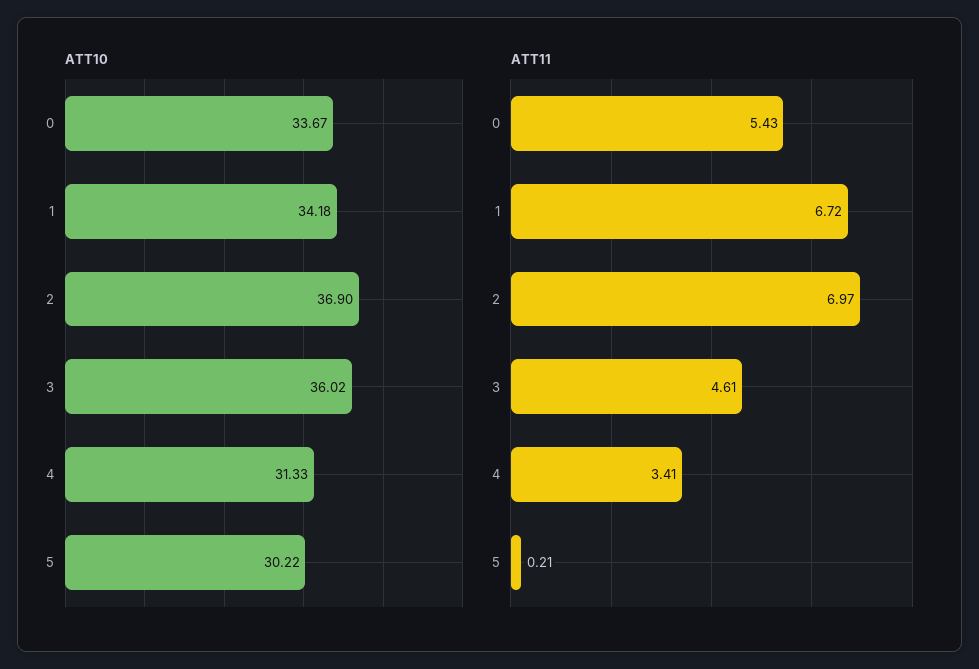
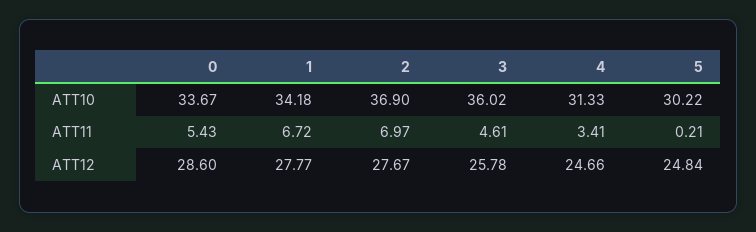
  {
    "ATT10": {
      "0": 33.67,
      "1": 34.18,
      "2": 36.9,
      "3": 36.02,
      "4": 31.33,
      "5": 30.22
    },
    "ATT11": {
      "0": 5.43,
      "1": 6.72,
      "2": 6.97,
      "3": 4.61,
      "4": 3.41,
      "5": 0.21
-   }
+   },
+   "ATT12": {
+     "0": 28.6,
+     "1": 27.77,
+     "2": 27.67,
+     "3": 25.78,
+     "4": 24.66,
+     "5": 24.84
+   }
  }

